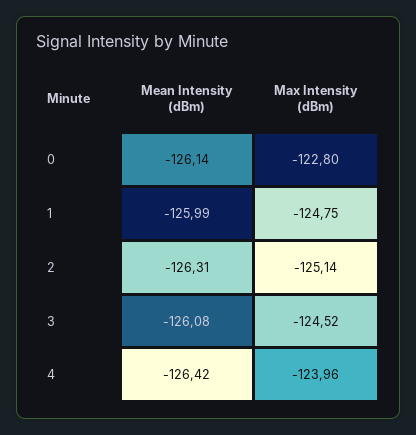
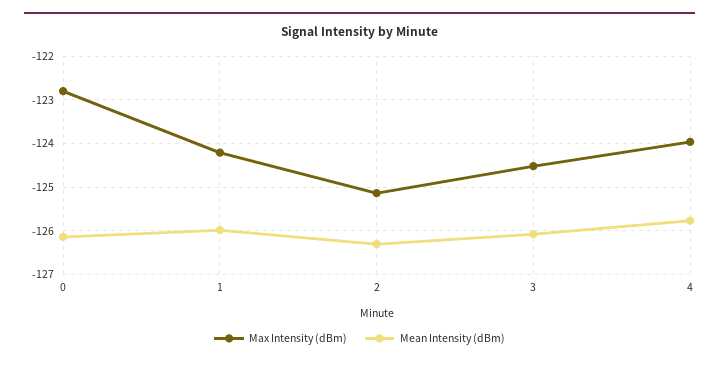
  {
    "Mean Intensity (dBm)": {
      "0": -126.14,
      "1": -125.99,
      "2": -126.31,
      "3": -126.08,
-     "4": -126.42
+     "4": -125.8
    },
    "Max Intensity (dBm)": {
      "0": -122.8,
-     "1": -124.75,
+     "1": -124.2,
      "2": -125.14,
      "3": -124.52,
      "4": -123.96
    }
  }

